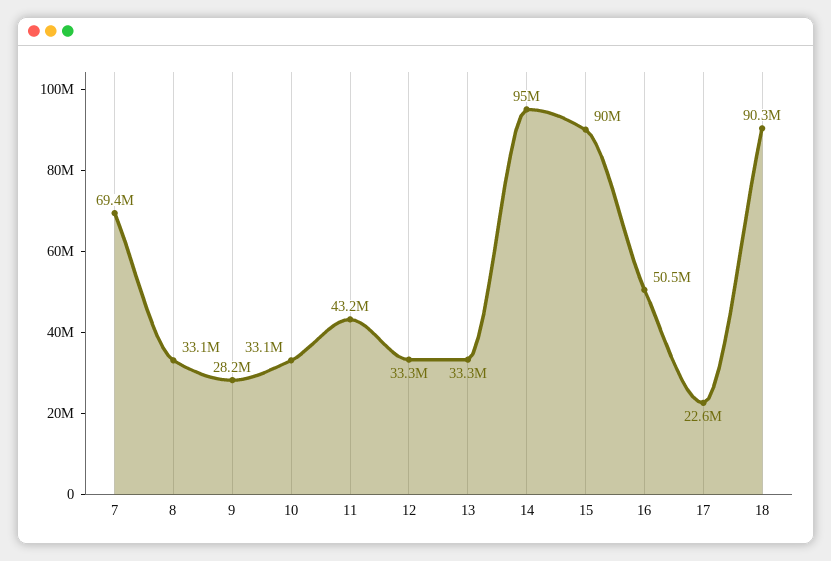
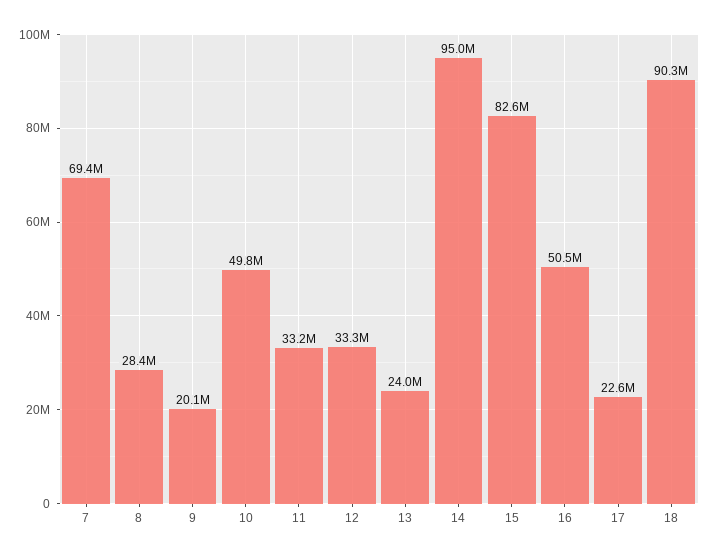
  {
    "7": 69400000,
-   "8": 33100000,
+   "8": 28400000,
-   "9": 28200000,
+   "9": 20100000,
-   "10": 33100000,
+   "10": 49800000,
-   "11": 43200000,
+   "11": 33200000,
    "12": 33300000,
-   "13": 33300000,
+   "13": 24000000,
    "14": 95000000,
-   "15": 90000000,
+   "15": 82600000,
    "16": 50500000,
    "17": 22600000,
    "18": 90300000
  }

